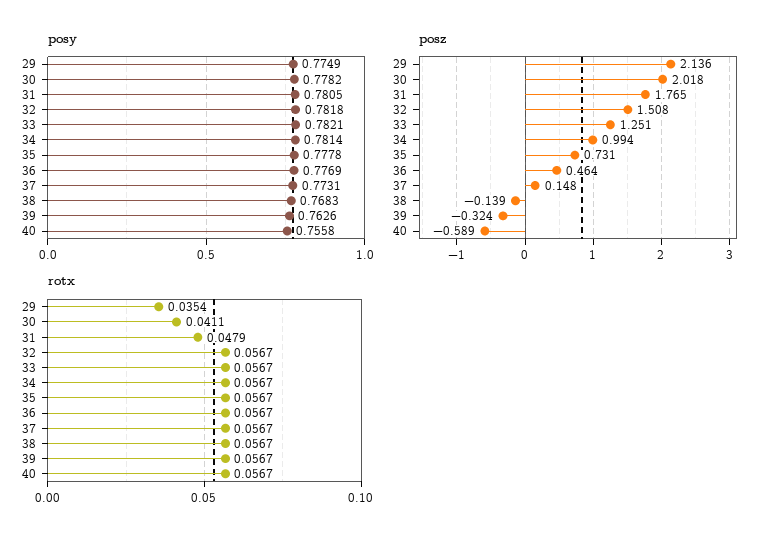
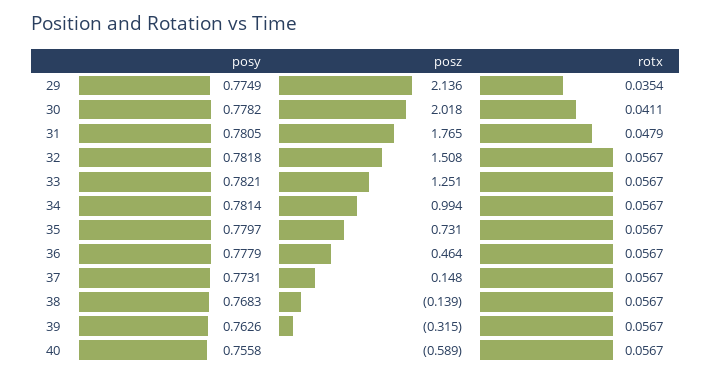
  {
    "posy": {
      "29": 0.7749,
      "30": 0.7782,
      "31": 0.7805,
      "32": 0.7818,
      "33": 0.7821,
      "34": 0.7814,
-     "35": 0.7778,
+     "35": 0.7797,
-     "36": 0.7769,
+     "36": 0.7779,
      "37": 0.7731,
      "38": 0.7683,
      "39": 0.7626,
      "40": 0.7558
    },
    "posz": {
      "29": 2.136,
      "30": 2.018,
      "31": 1.765,
      "32": 1.508,
      "33": 1.251,
      "34": 0.994,
      "35": 0.731,
      "36": 0.464,
      "37": 0.148,
      "38": -0.139,
-     "39": -0.324,
+     "39": -0.315,
      "40": -0.589
    },
    "rotx": {
      "29": 0.0354,
      "30": 0.0411,
      "31": 0.0479,
      "32": 0.0567,
      "33": 0.0567,
      "34": 0.0567,
      "35": 0.0567,
      "36": 0.0567,
      "37": 0.0567,
      "38": 0.0567,
      "39": 0.0567,
      "40": 0.0567
    }
  }

